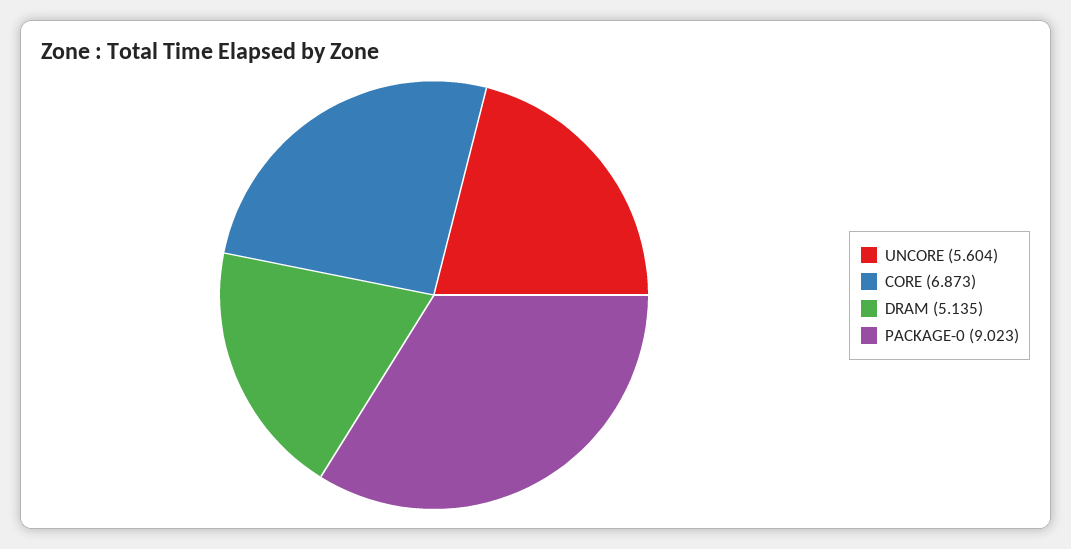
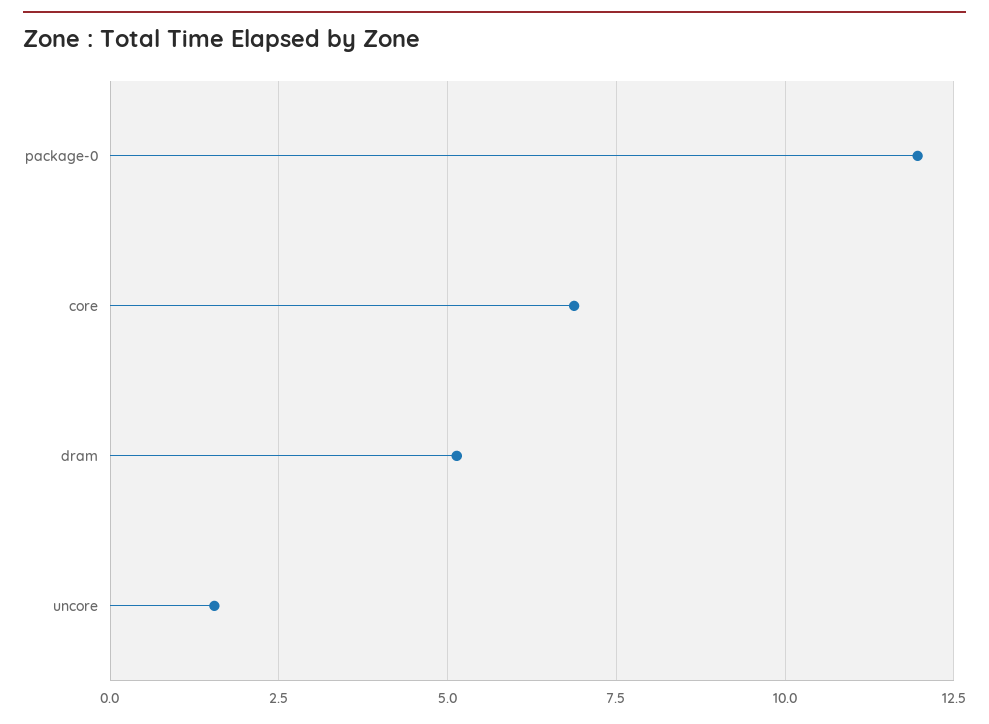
  {
-   "UNCORE": 5.604,
+   "UNCORE": 1.5,
    "CORE": 6.873,
    "DRAM": 5.135,
-   "PACKAGE-0": 9.023
+   "PACKAGE-0": 12
  }

